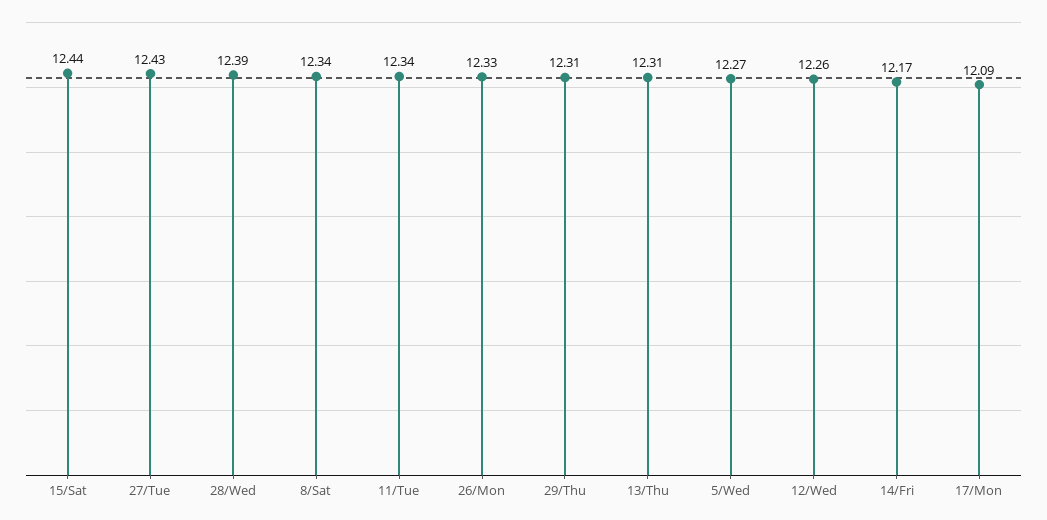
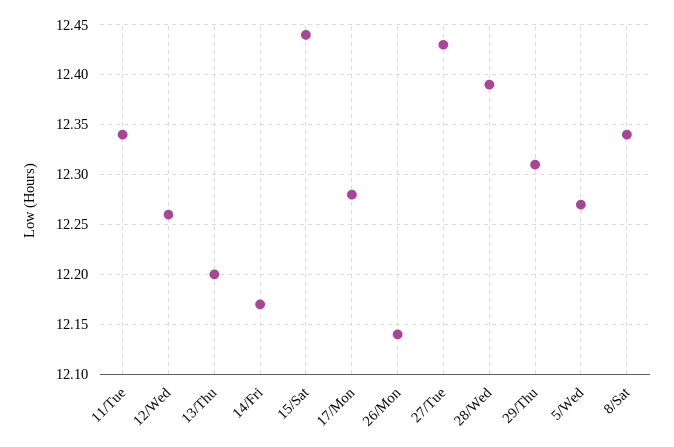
  {
    "15/Sat": 12.44,
    "27/Tue": 12.43,
    "28/Wed": 12.39,
    "8/Sat": 12.34,
    "11/Tue": 12.34,
-   "26/Mon": 12.33,
+   "26/Mon": 12.14,
    "29/Thu": 12.31,
-   "13/Thu": 12.31,
+   "13/Thu": 12.2,
    "5/Wed": 12.27,
    "12/Wed": 12.26,
    "14/Fri": 12.17,
-   "17/Mon": 12.09
+   "17/Mon": 12.28
  }

